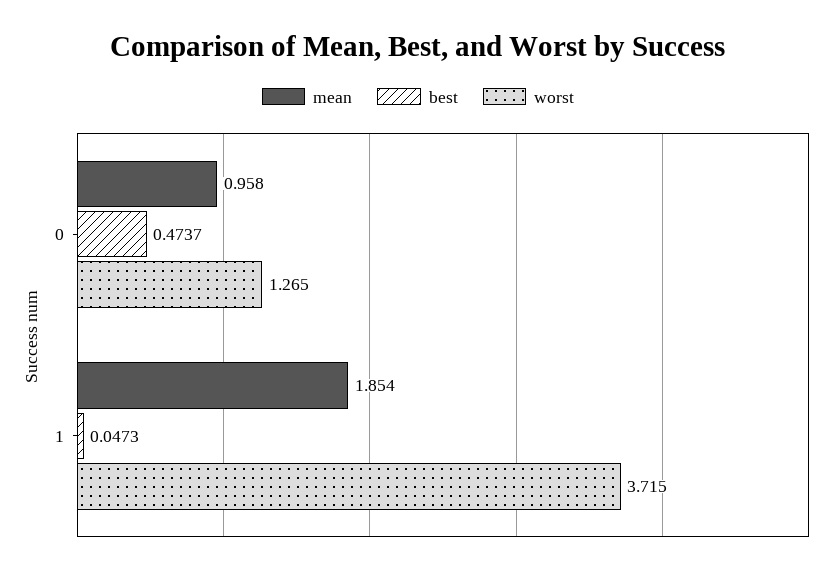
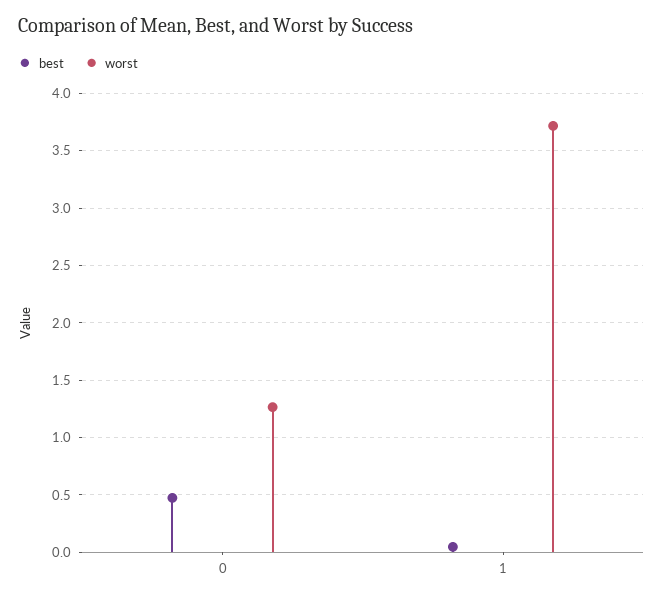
  {
-   "mean": {
-     "0": 0.958,
-     "1": 1.854
-   },
    "best": {
      "0": 0.4737,
      "1": 0.0473
    },
    "worst": {
      "0": 1.265,
      "1": 3.715
    }
  }

